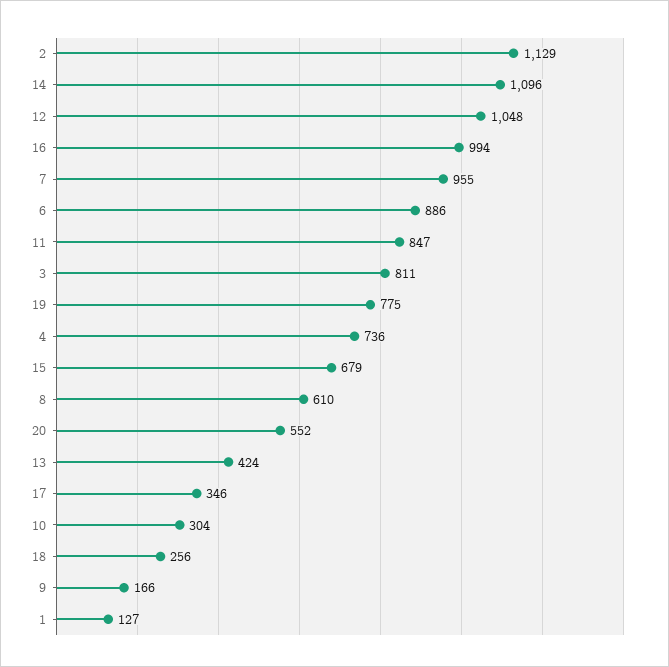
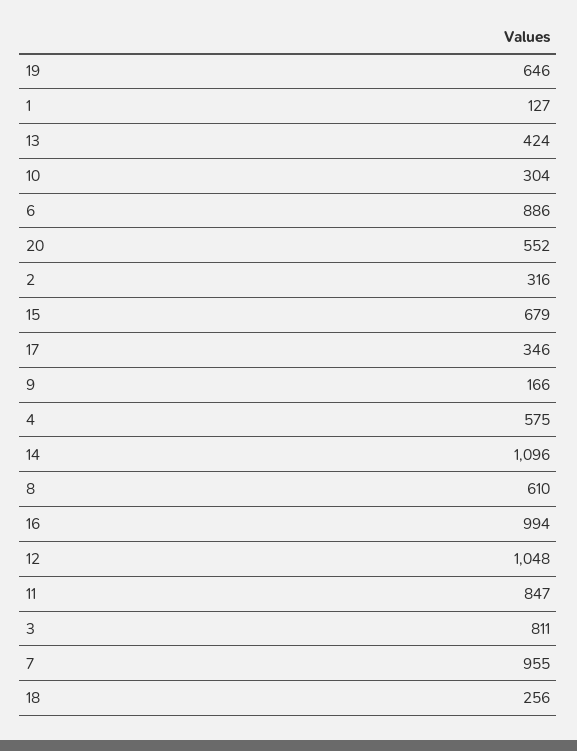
  {
-   "2": 1129,
+   "2": 316,
    "14": 1096,
    "12": 1048,
    "16": 994,
    "7": 955,
    "6": 886,
    "11": 847,
    "3": 811,
-   "19": 775,
+   "19": 646,
-   "4": 736,
+   "4": 575,
    "15": 679,
    "8": 610,
    "20": 552,
    "13": 424,
    "17": 346,
    "10": 304,
    "18": 256,
    "9": 166,
    "1": 127
  }

